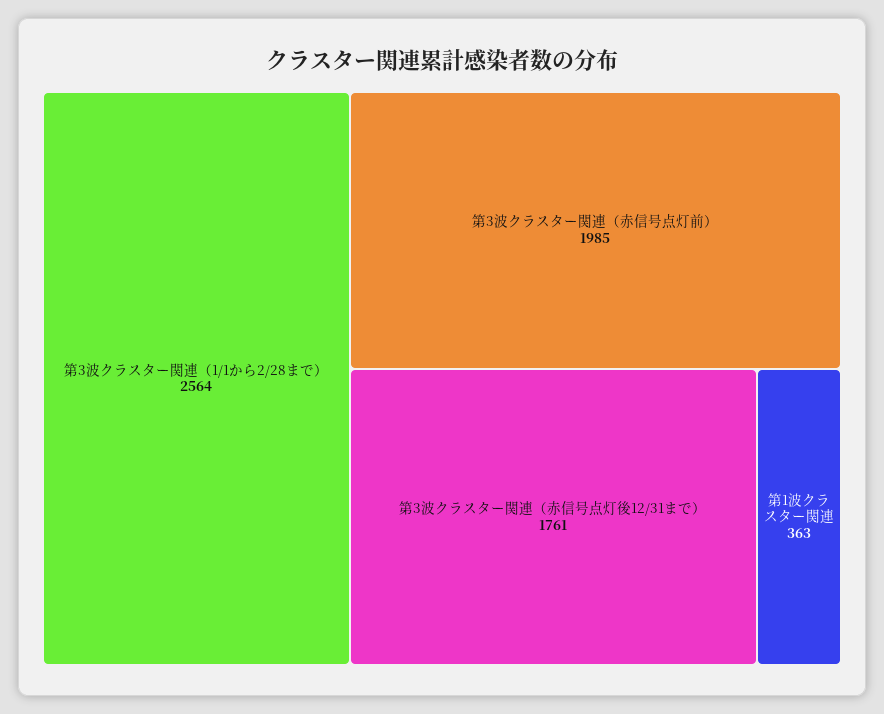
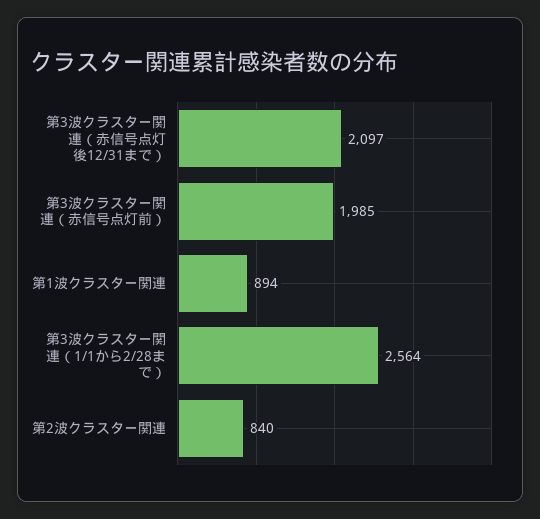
  {
    "第3波クラスター関連（1/1から2/28まで）": 2564,
    "第3波クラスター関連（赤信号点灯前）": 1985,
-   "第3波クラスター関連（赤信号点灯後12/31まで）": 1761,
+   "第3波クラスター関連（赤信号点灯後12/31まで）": 2097,
-   "第1波クラスター関連": 363
+   "第1波クラスター関連": 894,
+   "第2波クラスター関連": 840
  }

